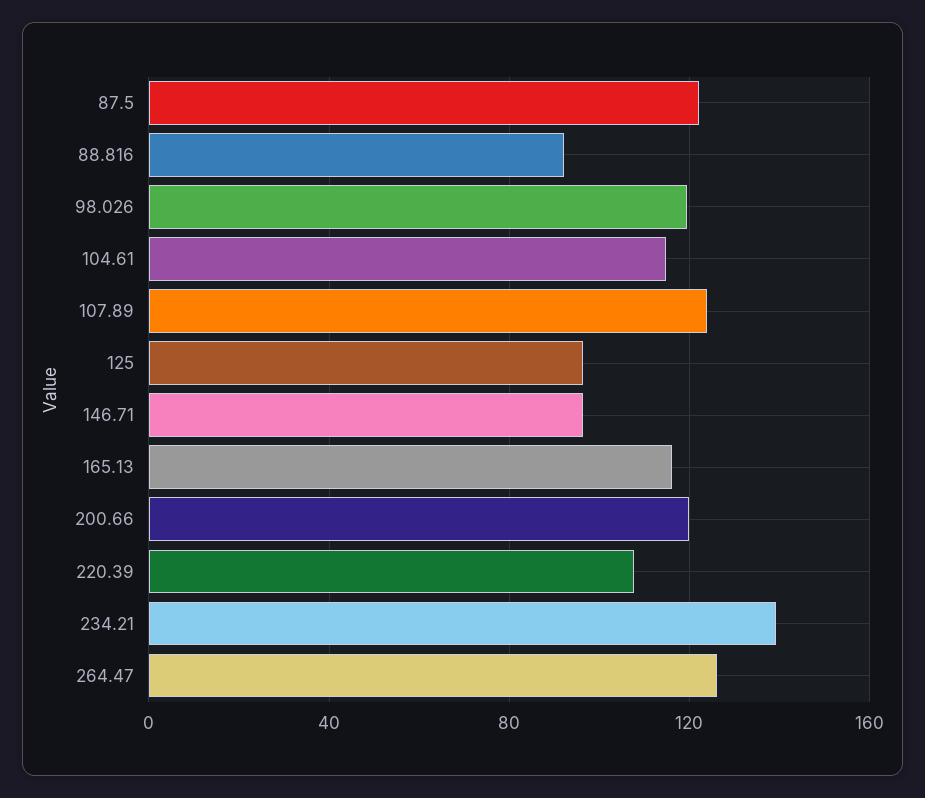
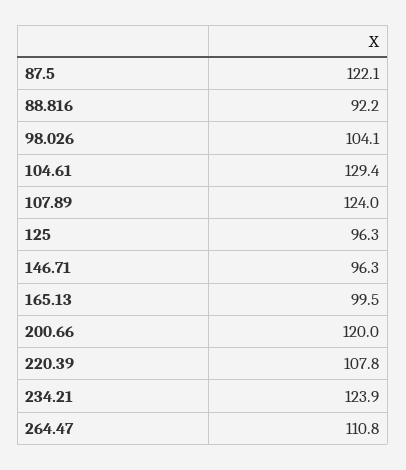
  {
    "87.5": 122.1,
    "88.816": 92.2,
-   "98.026": 120,
+   "98.026": 104.1,
-   "104.61": 115,
+   "104.61": 129.4,
    "107.89": 124,
    "125": 96.3,
    "146.71": 96.3,
-   "165.13": 115,
+   "165.13": 99.5,
    "200.66": 120,
    "220.39": 107.8,
-   "234.21": 140,
+   "234.21": 123.9,
-   "264.47": 125
+   "264.47": 110.8
  }

